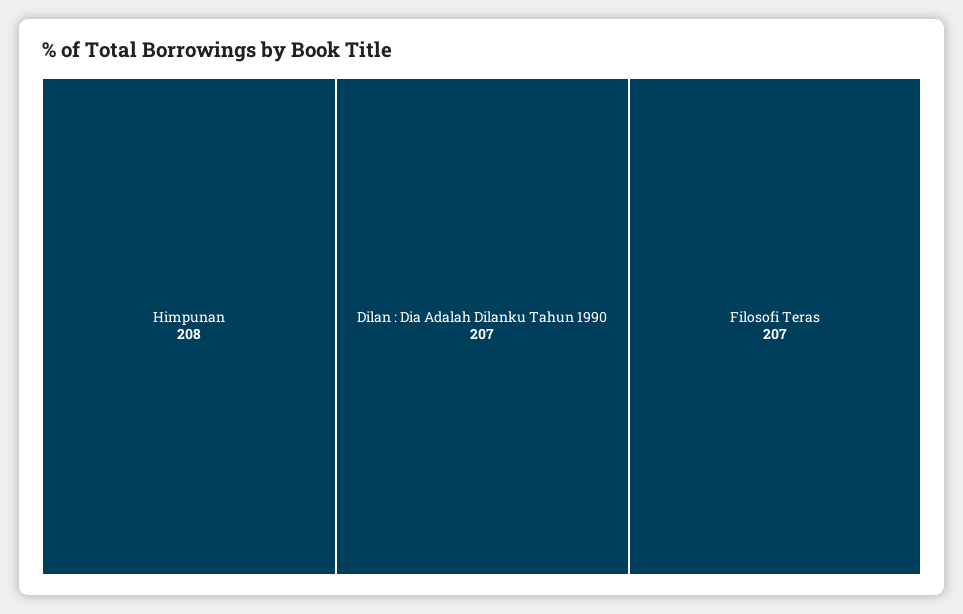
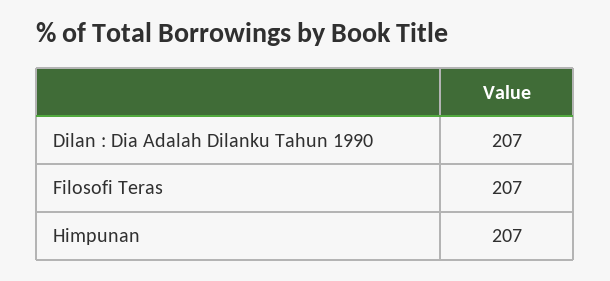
  {
-   "Himpunan": 208,
+   "Himpunan": 207,
    "Dilan : Dia Adalah Dilanku Tahun 1990": 207,
    "Filosofi Teras": 207
  }

